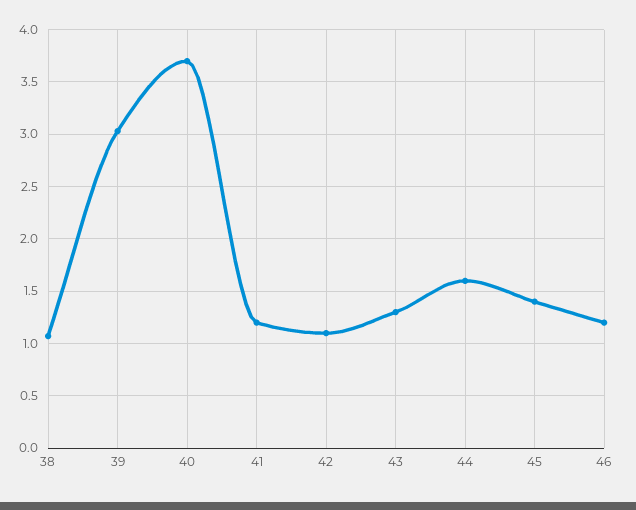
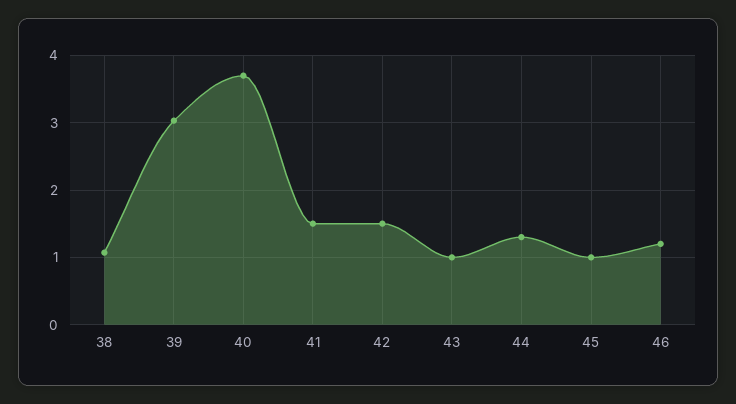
  {
    "38": 1.1,
    "39": 3,
    "40": 3.7,
-   "41": 1.2,
+   "41": 1.5,
-   "42": 1.1,
+   "42": 1.5,
-   "43": 1.3,
+   "43": 1,
-   "44": 1.6,
+   "44": 1.3,
-   "45": 1.4,
+   "45": 1,
    "46": 1.2
  }

